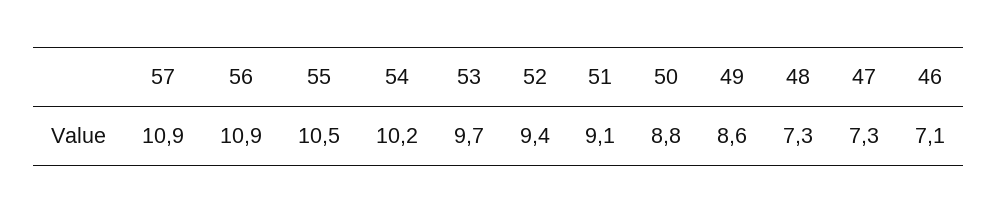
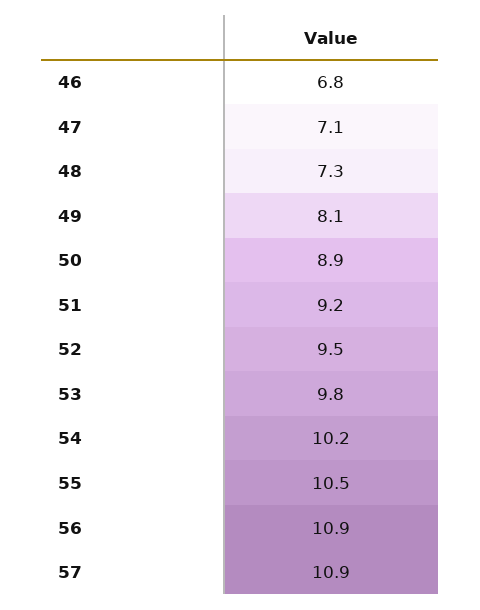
  {
    "57": 10.9,
    "56": 10.9,
    "55": 10.5,
    "54": 10.2,
-   "53": 9.7,
+   "53": 9.8,
-   "52": 9.4,
+   "52": 9.5,
-   "51": 9.1,
+   "51": 9.2,
-   "50": 8.8,
+   "50": 8.9,
-   "49": 8.6,
+   "49": 8.1,
    "48": 7.3,
-   "47": 7.3,
+   "47": 7.1,
-   "46": 7.1
+   "46": 6.8
  }

